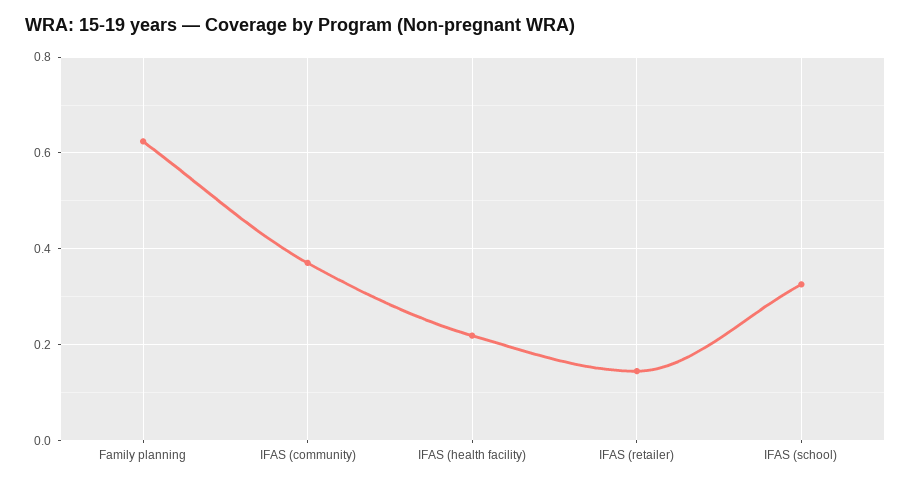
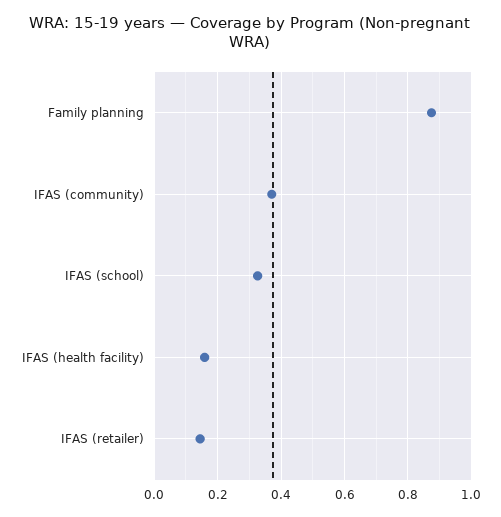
  {
-   "Family planning": 0.62,
+   "Family planning": 0.88,
    "IFAS (community)": 0.38,
-   "IFAS (health facility)": 0.22,
+   "IFAS (health facility)": 0.16,
    "IFAS (retailer)": 0.14,
    "IFAS (school)": 0.32
  }

